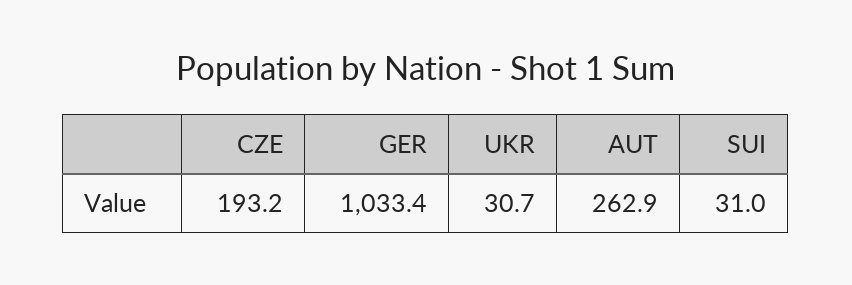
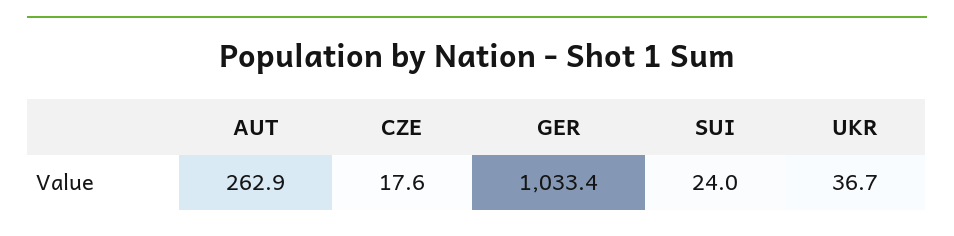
  {
-   "CZE": 193.2,
+   "CZE": 17.6,
    "GER": 1033.4,
-   "UKR": 30.7,
+   "UKR": 36.7,
    "AUT": 262.9,
-   "SUI": 31
+   "SUI": 24
  }

